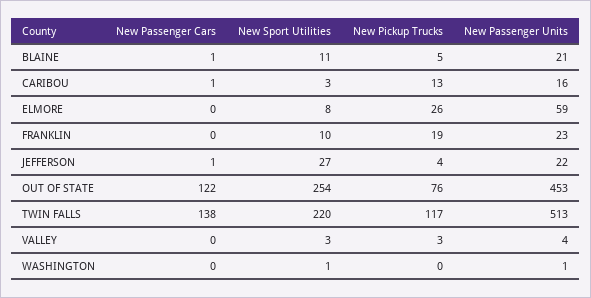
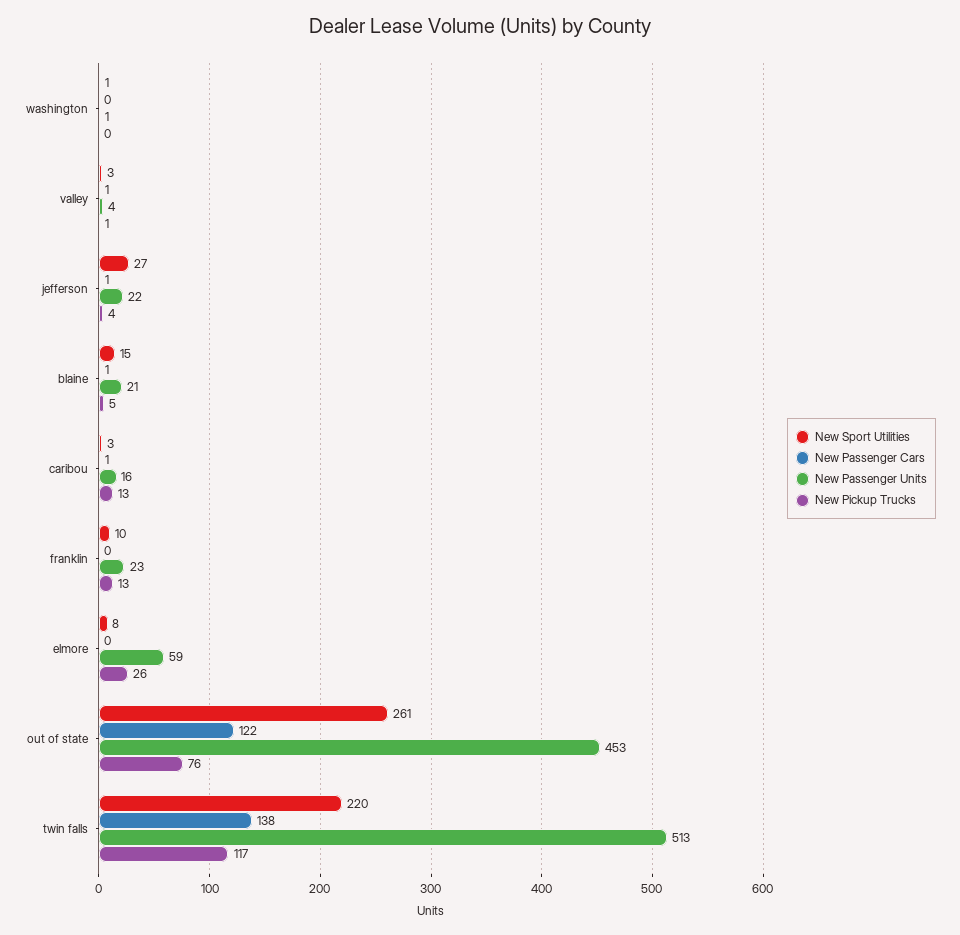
  {
    "New Passenger Cars": {
      "BLAINE": 1,
      "CARIBOU": 1,
      "ELMORE": 0,
      "FRANKLIN": 0,
      "JEFFERSON": 1,
      "OUT OF STATE": 122,
      "TWIN FALLS": 138,
-     "VALLEY": 0,
+     "VALLEY": 1,
      "WASHINGTON": 0
    },
    "New Sport Utilities": {
-     "BLAINE": 11,
+     "BLAINE": 15,
      "CARIBOU": 3,
      "ELMORE": 8,
      "FRANKLIN": 10,
      "JEFFERSON": 27,
-     "OUT OF STATE": 254,
+     "OUT OF STATE": 261,
      "TWIN FALLS": 220,
      "VALLEY": 3,
      "WASHINGTON": 1
    },
    "New Pickup Trucks": {
      "BLAINE": 5,
      "CARIBOU": 13,
      "ELMORE": 26,
-     "FRANKLIN": 19,
+     "FRANKLIN": 13,
      "JEFFERSON": 4,
      "OUT OF STATE": 76,
      "TWIN FALLS": 117,
-     "VALLEY": 3,
+     "VALLEY": 1,
      "WASHINGTON": 0
    },
    "New Passenger Units": {
      "BLAINE": 21,
      "CARIBOU": 16,
      "ELMORE": 59,
      "FRANKLIN": 23,
      "JEFFERSON": 22,
      "OUT OF STATE": 453,
      "TWIN FALLS": 513,
      "VALLEY": 4,
      "WASHINGTON": 1
    }
  }

